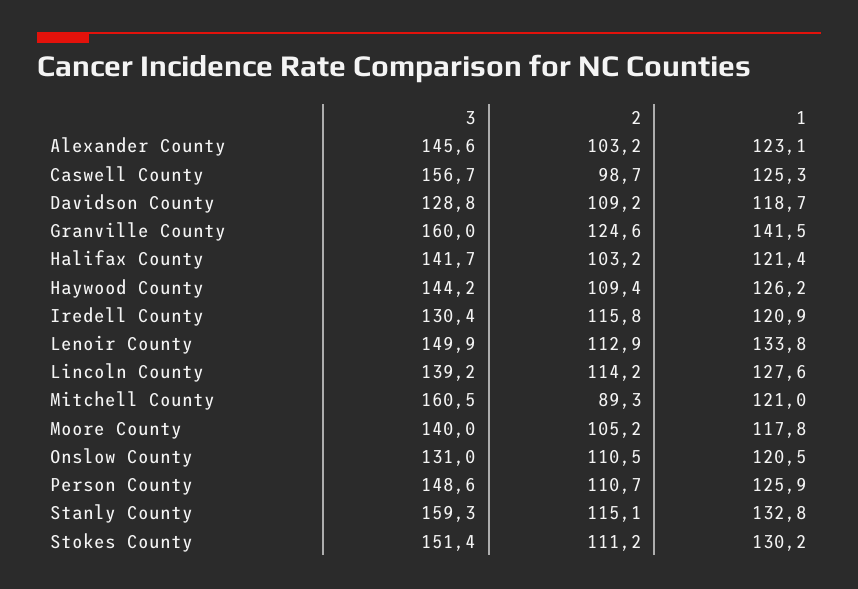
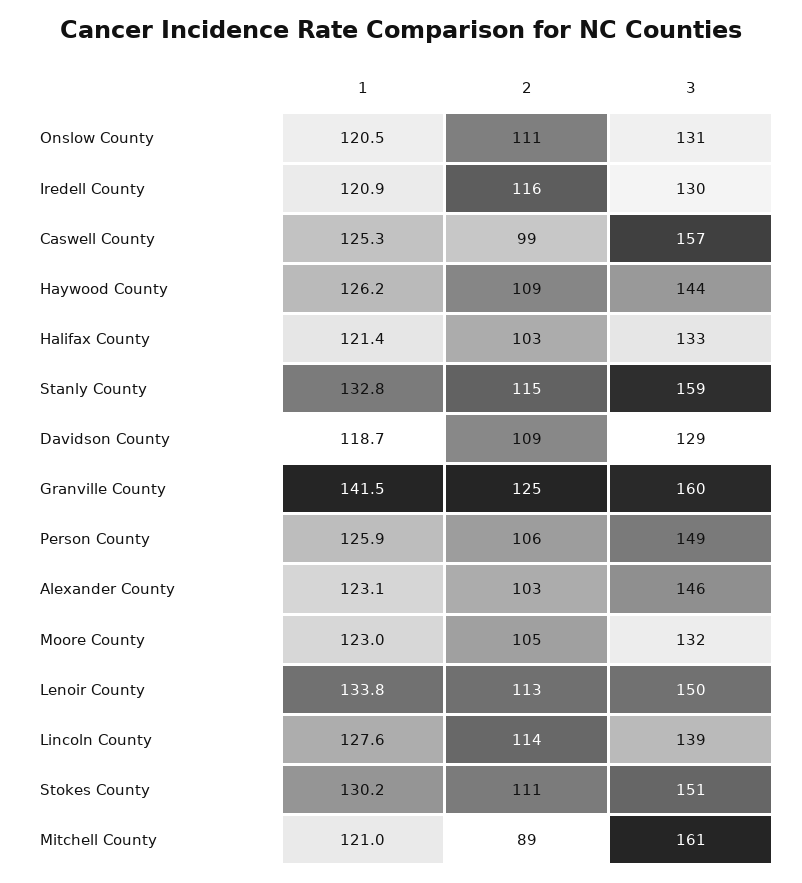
  {
    "3": {
      "Alexander County": 145.6,
      "Caswell County": 156.7,
      "Davidson County": 128.8,
      "Granville County": 160,
-     "Halifax County": 141.7,
+     "Halifax County": 133,
      "Haywood County": 144.2,
      "Iredell County": 130.4,
      "Lenoir County": 149.9,
      "Lincoln County": 139.2,
      "Mitchell County": 160.5,
-     "Moore County": 140,
+     "Moore County": 132,
      "Onslow County": 131,
      "Person County": 148.6,
      "Stanly County": 159.3,
      "Stokes County": 151.4
    },
    "2": {
      "Alexander County": 103.2,
      "Caswell County": 98.7,
      "Davidson County": 109.2,
      "Granville County": 124.6,
      "Halifax County": 103.2,
      "Haywood County": 109.4,
      "Iredell County": 115.8,
      "Lenoir County": 112.9,
      "Lincoln County": 114.2,
      "Mitchell County": 89.3,
      "Moore County": 105.2,
      "Onslow County": 110.5,
-     "Person County": 110.7,
+     "Person County": 106,
      "Stanly County": 115.1,
      "Stokes County": 111.2
    },
    "1": {
      "Alexander County": 123.1,
      "Caswell County": 125.3,
      "Davidson County": 118.7,
      "Granville County": 141.5,
      "Halifax County": 121.4,
      "Haywood County": 126.2,
      "Iredell County": 120.9,
      "Lenoir County": 133.8,
      "Lincoln County": 127.6,
      "Mitchell County": 121,
-     "Moore County": 117.8,
+     "Moore County": 123,
      "Onslow County": 120.5,
      "Person County": 125.9,
      "Stanly County": 132.8,
      "Stokes County": 130.2
    }
  }

